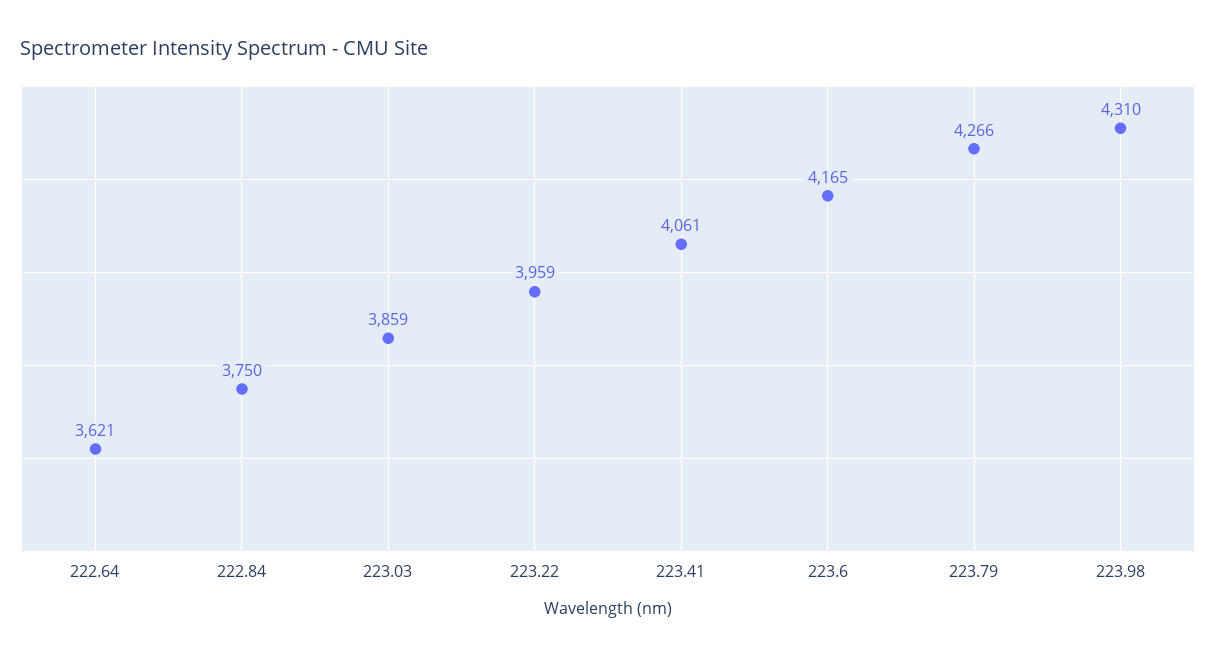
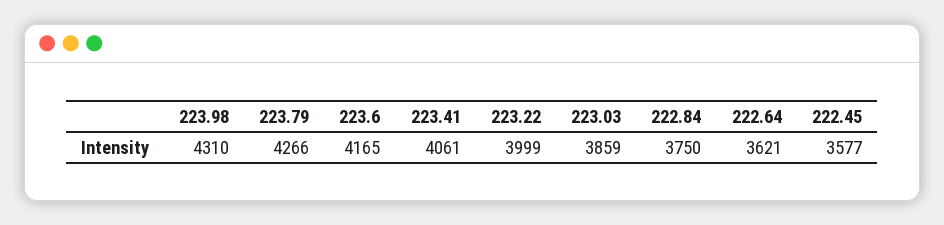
  {
    "222.64": 3621,
    "222.84": 3750,
    "223.03": 3859,
-   "223.22": 3959,
+   "223.22": 3999,
    "223.41": 4061,
    "223.6": 4165,
    "223.79": 4266,
-   "223.98": 4310
+   "223.98": 4310,
+   "222.45": 3577
  }

